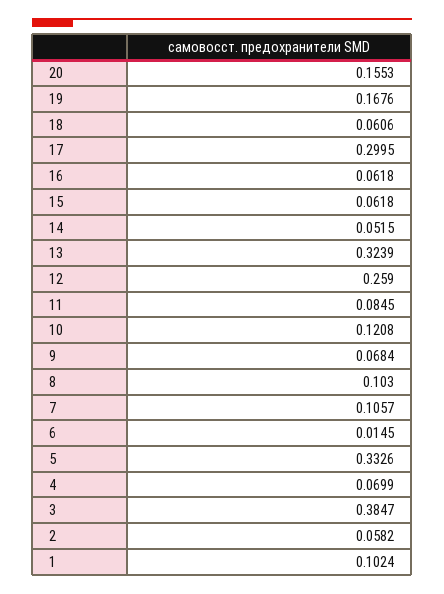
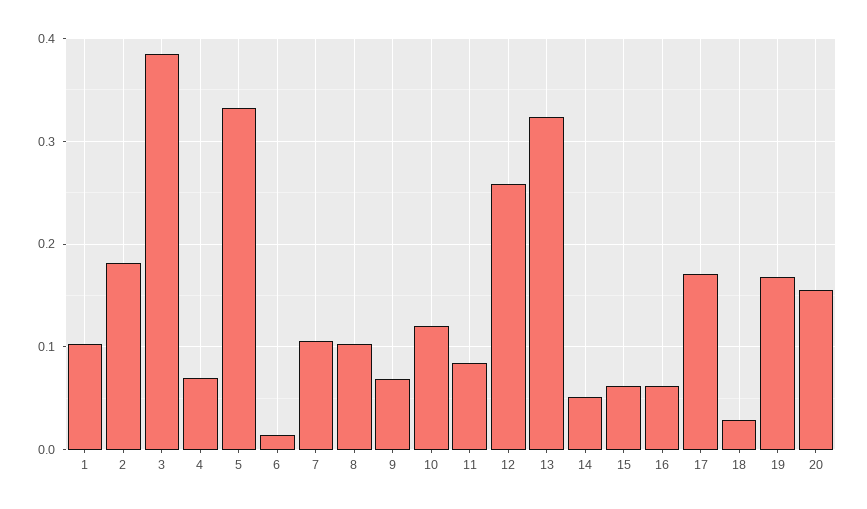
  {
    "20": 0.1553,
    "19": 0.1676,
-   "18": 0.0606,
+   "18": 0.03,
-   "17": 0.2995,
+   "17": 0.17,
    "16": 0.0618,
    "15": 0.0618,
    "14": 0.0515,
    "13": 0.3239,
    "12": 0.259,
    "11": 0.0845,
    "10": 0.1208,
    "9": 0.0684,
    "8": 0.103,
    "7": 0.1057,
    "6": 0.0145,
    "5": 0.3326,
    "4": 0.0699,
    "3": 0.3847,
-   "2": 0.0582,
+   "2": 0.18,
    "1": 0.1024
  }

